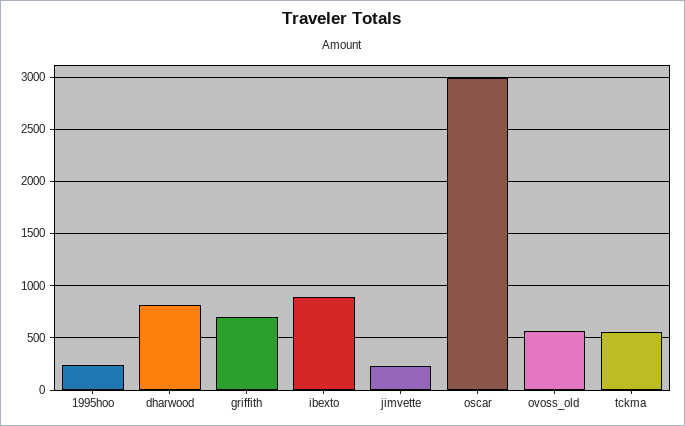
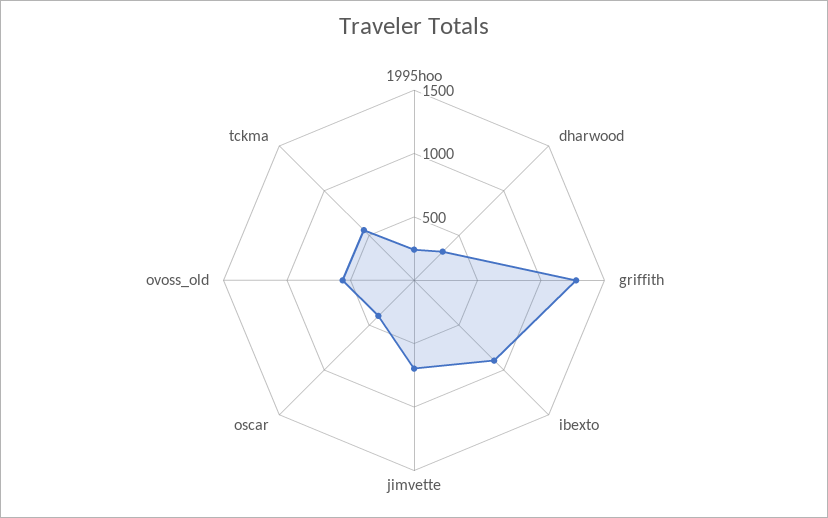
  {
    "1995hoo": 200,
-   "dharwood": 800,
+   "dharwood": 300,
-   "griffith": 700,
+   "griffith": 1300,
    "ibexto": 900,
-   "jimvette": 200,
+   "jimvette": 700,
-   "oscar": 3000,
+   "oscar": 400,
    "ovoss_old": 600,
    "tckma": 600
  }

